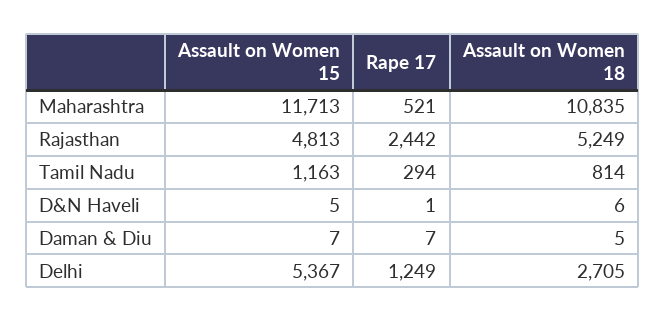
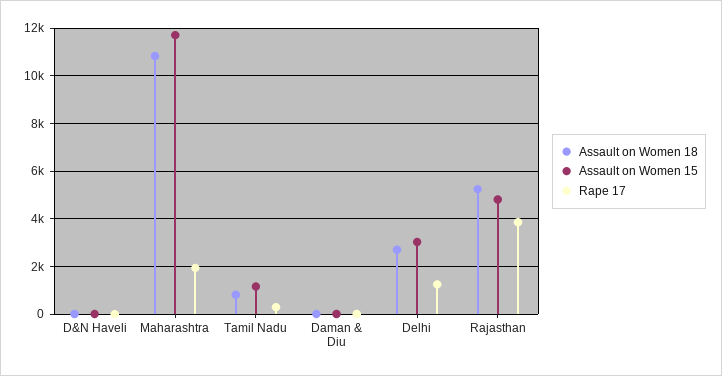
  {
    "Assault on Women 15": {
      "Maharashtra": 11713,
      "Rajasthan": 4813,
      "Tamil Nadu": 1163,
      "D&N Haveli": 5,
      "Daman & Diu": 7,
-     "Delhi": 5367
+     "Delhi": 3000
    },
    "Rape 17": {
-     "Maharashtra": 521,
+     "Maharashtra": 2000,
-     "Rajasthan": 2442,
+     "Rajasthan": 4000,
      "Tamil Nadu": 294,
      "D&N Haveli": 1,
      "Daman & Diu": 7,
      "Delhi": 1249
    },
    "Assault on Women 18": {
      "Maharashtra": 10835,
      "Rajasthan": 5249,
      "Tamil Nadu": 814,
      "D&N Haveli": 6,
      "Daman & Diu": 5,
      "Delhi": 2705
    }
  }

